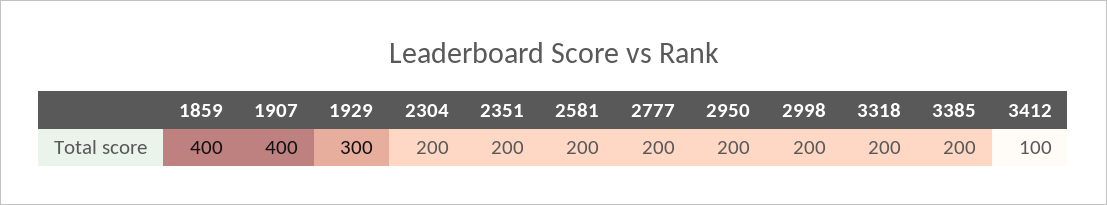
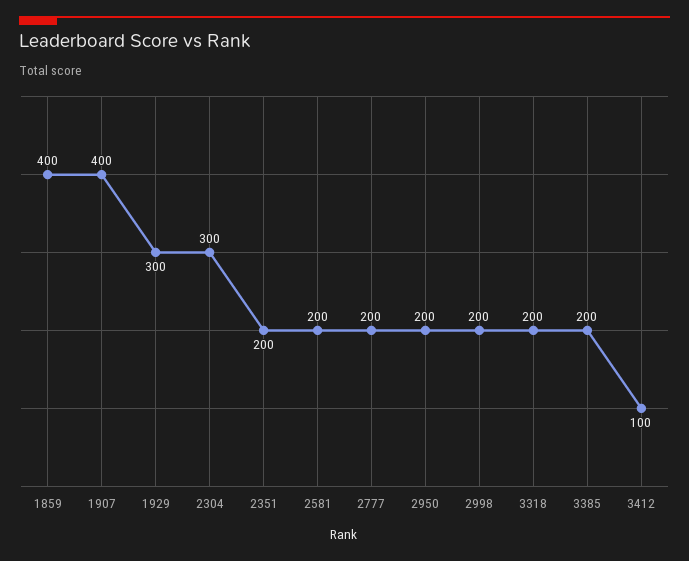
  {
    "1859": 400,
    "1907": 400,
    "1929": 300,
-   "2304": 200,
+   "2304": 300,
    "2351": 200,
    "2581": 200,
    "2777": 200,
    "2950": 200,
    "2998": 200,
    "3318": 200,
    "3385": 200,
    "3412": 100
  }

